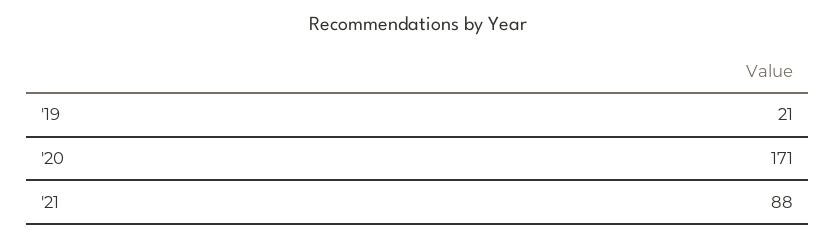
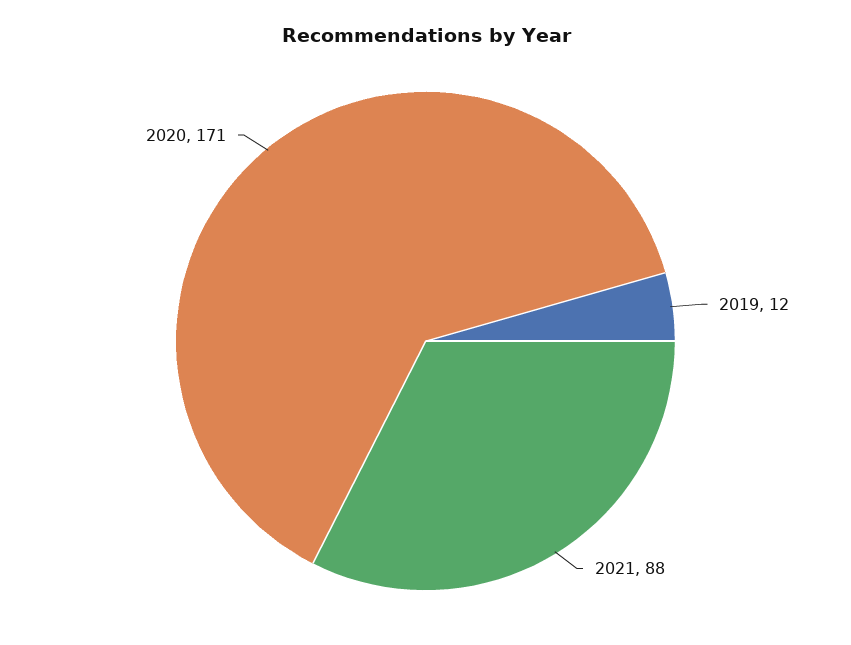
  {
-   "'19": 21,
+   "'19": 12,
    "'20": 171,
    "'21": 88
  }

